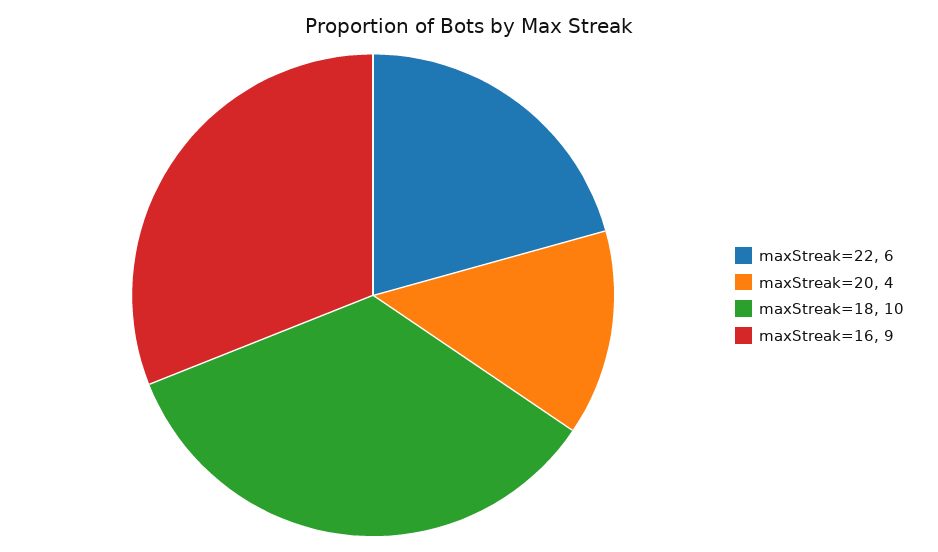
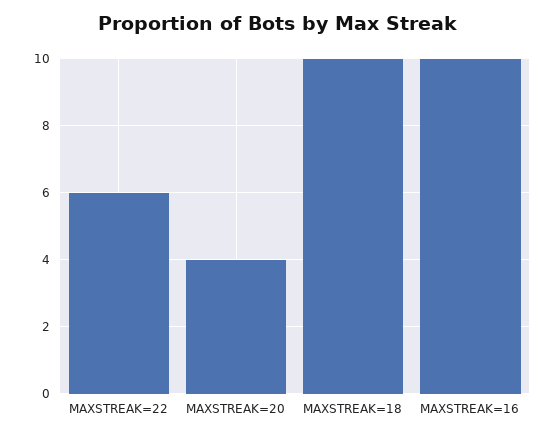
  {
    "maxStreak=22": 6,
    "maxStreak=20": 4,
    "maxStreak=18": 10,
-   "maxStreak=16": 9
+   "maxStreak=16": 10
  }

